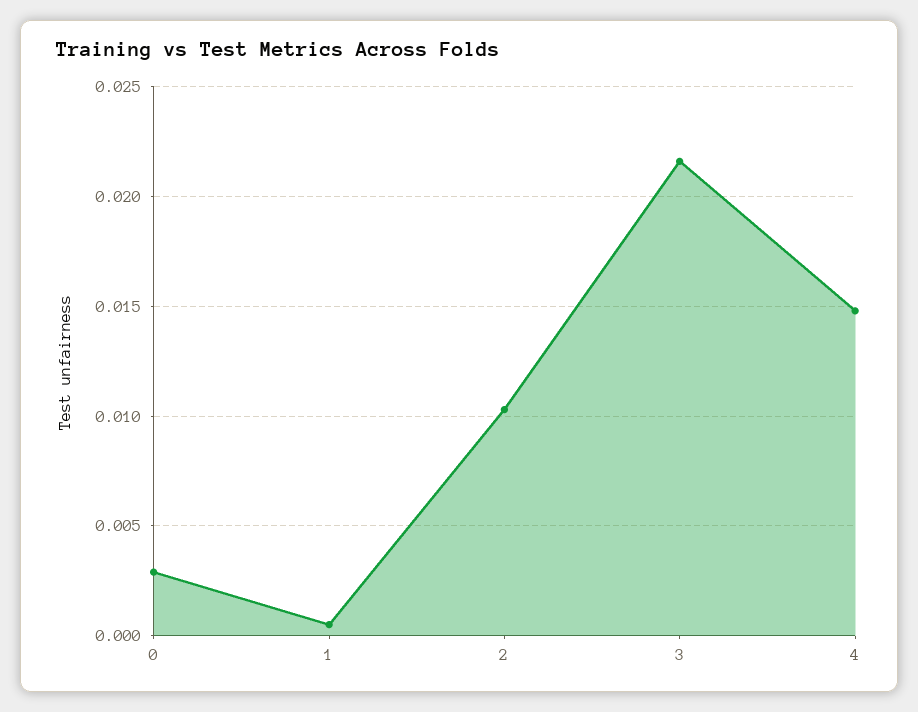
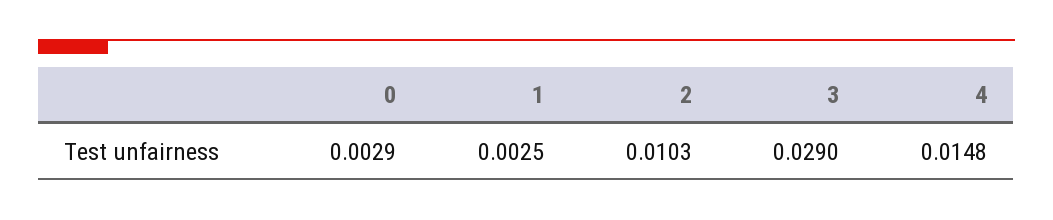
  {
    "0": 0.0029,
-   "1": 0.0005,
+   "1": 0.0025,
    "2": 0.0103,
-   "3": 0.0215,
+   "3": 0.029,
    "4": 0.0148
  }

